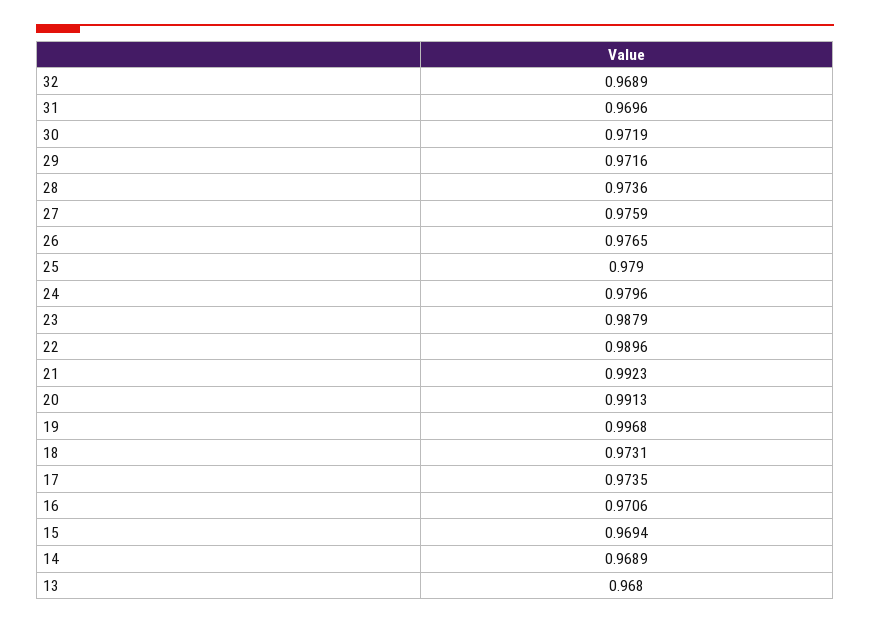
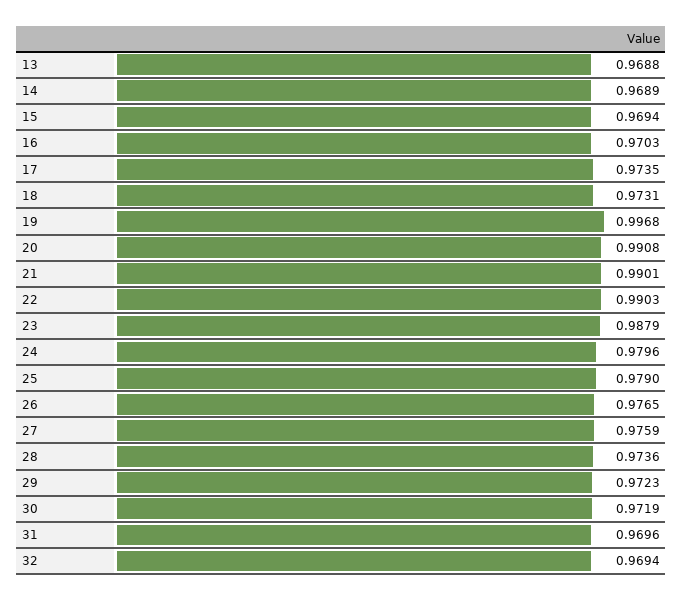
  {
-   "32": 0.9689,
+   "32": 0.9694,
    "31": 0.9696,
    "30": 0.9719,
-   "29": 0.9716,
+   "29": 0.9723,
    "28": 0.9736,
    "27": 0.9759,
    "26": 0.9765,
    "25": 0.979,
    "24": 0.9796,
    "23": 0.9879,
-   "22": 0.9896,
+   "22": 0.9903,
-   "21": 0.9923,
+   "21": 0.9901,
-   "20": 0.9913,
+   "20": 0.9908,
    "19": 0.9968,
    "18": 0.9731,
    "17": 0.9735,
-   "16": 0.9706,
+   "16": 0.9703,
    "15": 0.9694,
    "14": 0.9689,
-   "13": 0.968
+   "13": 0.9688
  }

